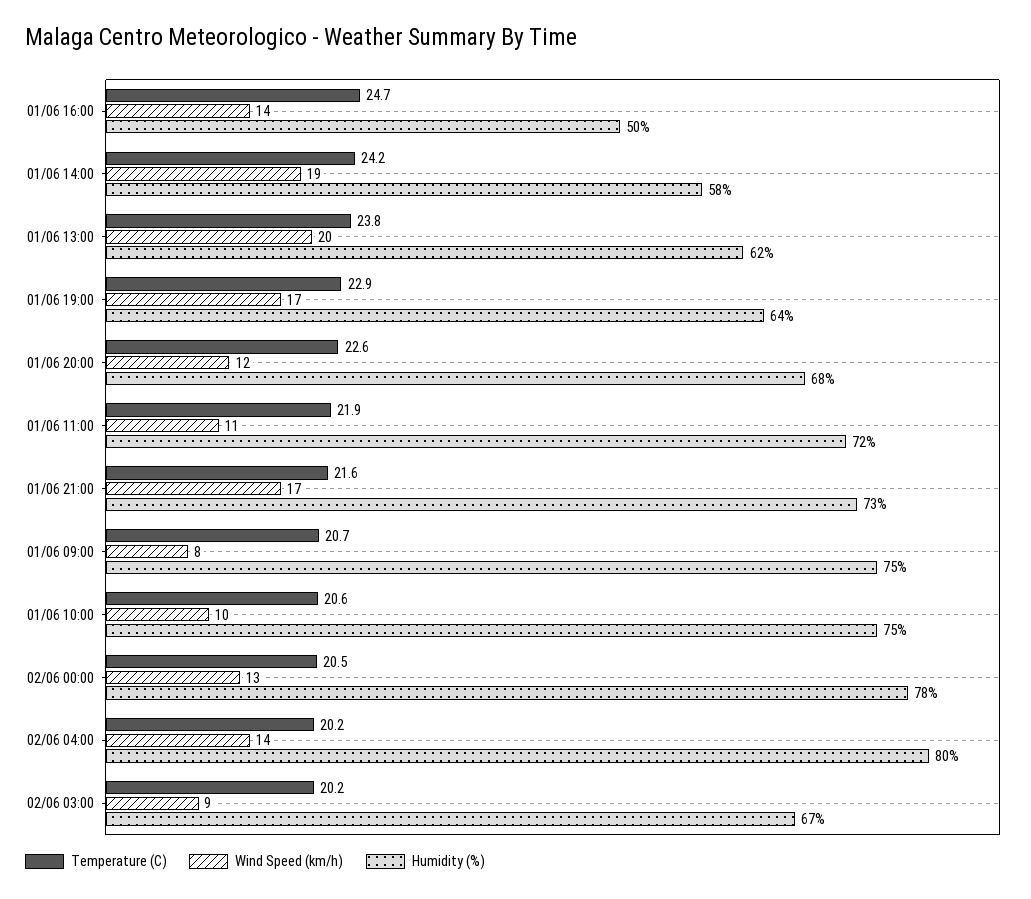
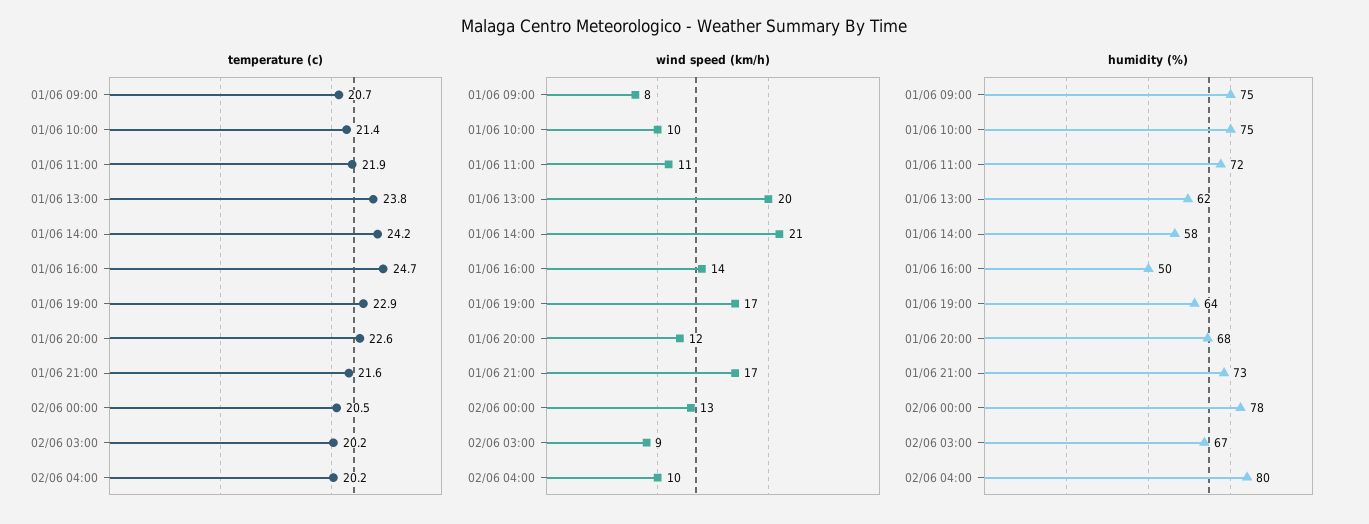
  {
    "Temperature (C)": {
      "01/06 16:00": 24.7,
      "01/06 14:00": 24.2,
      "01/06 13:00": 23.8,
      "01/06 19:00": 22.9,
      "01/06 20:00": 22.6,
      "01/06 11:00": 21.9,
      "01/06 21:00": 21.6,
      "01/06 09:00": 20.7,
-     "01/06 10:00": 20.6,
+     "01/06 10:00": 21.4,
      "02/06 00:00": 20.5,
      "02/06 04:00": 20.2,
      "02/06 03:00": 20.2
    },
    "Wind Speed (km/h)": {
      "01/06 16:00": 14,
-     "01/06 14:00": 19,
+     "01/06 14:00": 21,
      "01/06 13:00": 20,
      "01/06 19:00": 17,
      "01/06 20:00": 12,
      "01/06 11:00": 11,
      "01/06 21:00": 17,
      "01/06 09:00": 8,
      "01/06 10:00": 10,
      "02/06 00:00": 13,
-     "02/06 04:00": 14,
+     "02/06 04:00": 10,
      "02/06 03:00": 9
    },
    "Humidity (%)": {
      "01/06 16:00": 50,
      "01/06 14:00": 58,
      "01/06 13:00": 62,
      "01/06 19:00": 64,
      "01/06 20:00": 68,
      "01/06 11:00": 72,
      "01/06 21:00": 73,
      "01/06 09:00": 75,
      "01/06 10:00": 75,
      "02/06 00:00": 78,
      "02/06 04:00": 80,
      "02/06 03:00": 67
    }
  }

